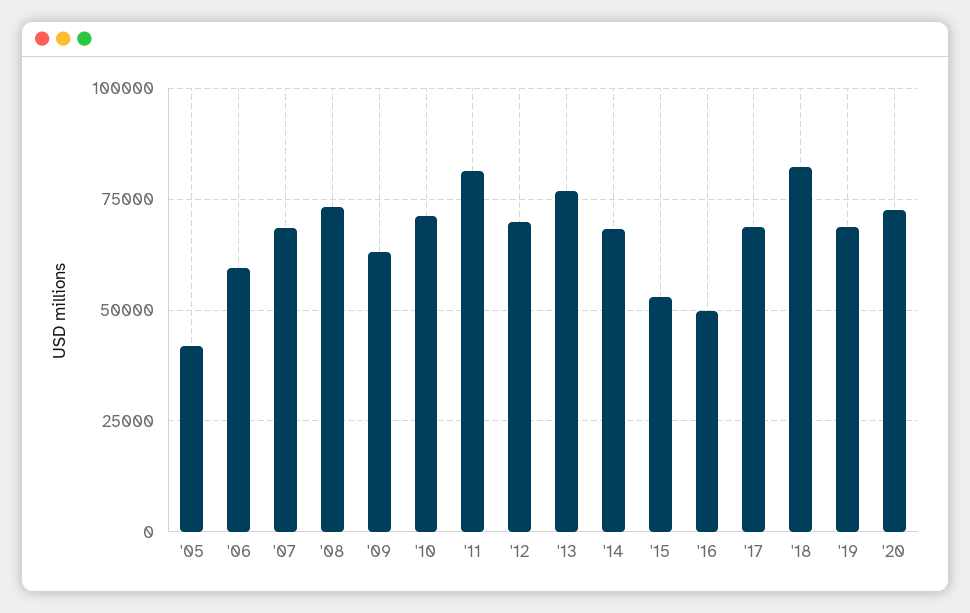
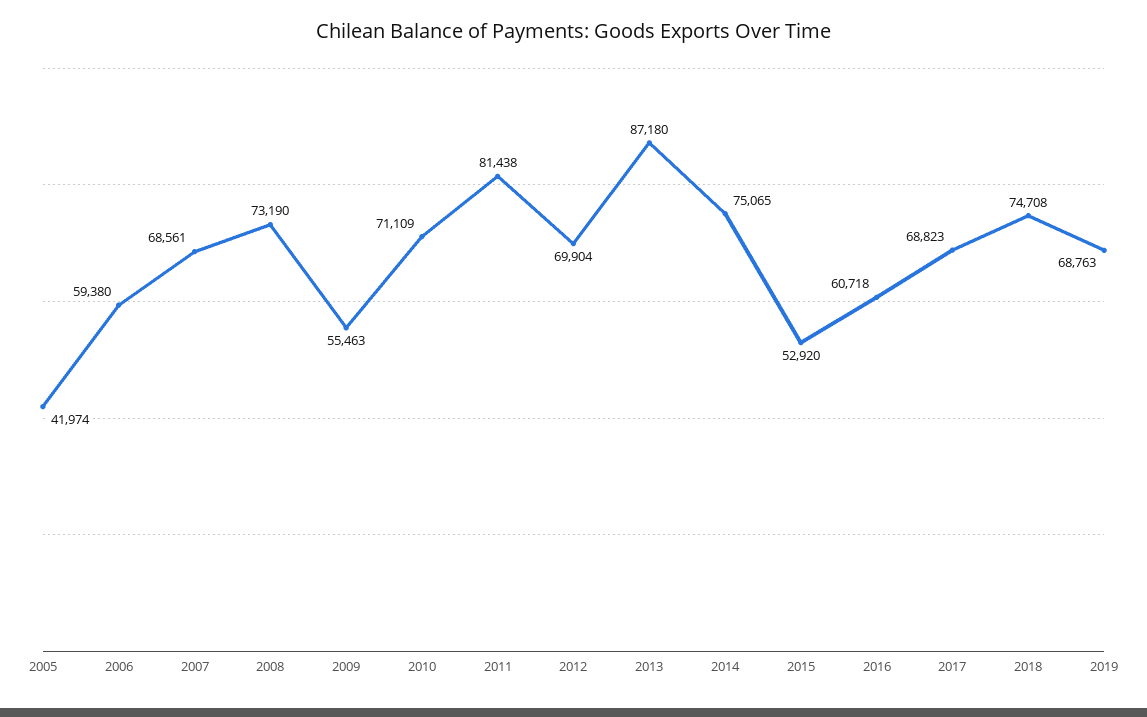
  {
    "'05": 41974,
    "'06": 59380,
    "'07": 68561,
    "'08": 73190,
-   "'09": 62500,
+   "'09": 55463,
    "'10": 71109,
    "'11": 81438,
    "'12": 69904,
-   "'13": 77500,
+   "'13": 87180,
-   "'14": 67500,
+   "'14": 75065,
    "'15": 52920,
-   "'16": 50000,
+   "'16": 60718,
    "'17": 68823,
-   "'18": 82500,
+   "'18": 74708,
-   "'19": 68763,
+   "'19": 68763
-   "'20": 72500
  }

